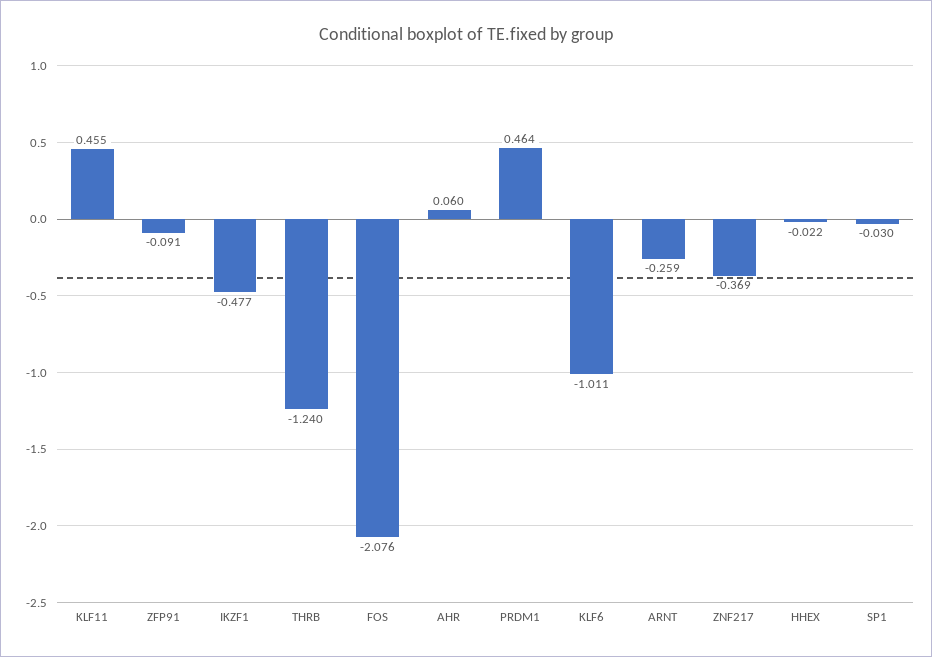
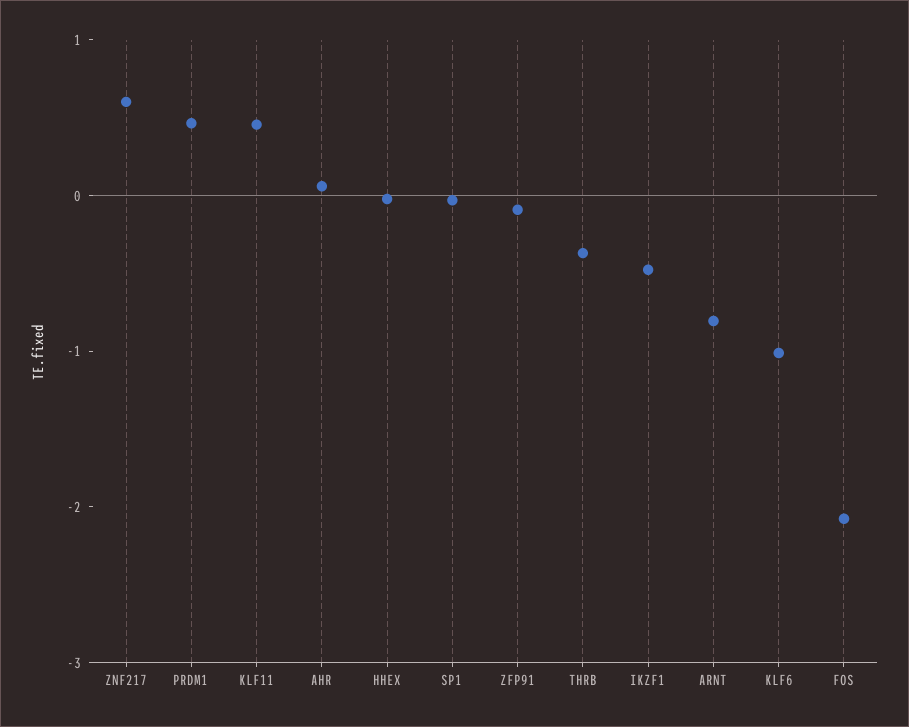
  {
    "KLF11": 0.455,
    "ZFP91": -0.091,
    "IKZF1": -0.477,
-   "THRB": -1.24,
+   "THRB": -0.4,
    "FOS": -2.076,
    "AHR": 0.06,
    "PRDM1": 0.464,
    "KLF6": -1.011,
-   "ARNT": -0.259,
+   "ARNT": -0.8,
-   "ZNF217": -0.369,
+   "ZNF217": 0.6,
    "HHEX": -0.022,
    "SP1": -0.03
  }

